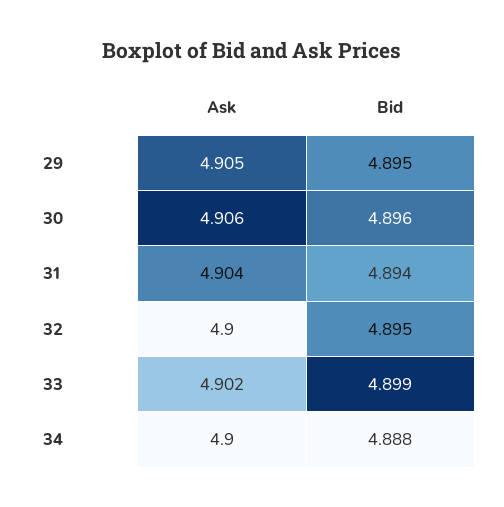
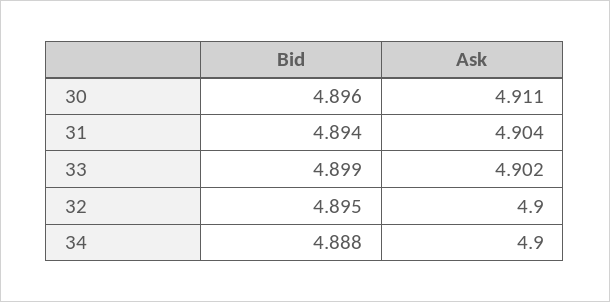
  {
    "Ask": {
-     "29": 4.905,
-     "30": 4.906,
+     "30": 4.911,
      "31": 4.904,
      "32": 4.9,
      "33": 4.902,
      "34": 4.9
    },
    "Bid": {
-     "29": 4.895,
      "30": 4.896,
      "31": 4.894,
      "32": 4.895,
      "33": 4.899,
      "34": 4.888
    }
  }

